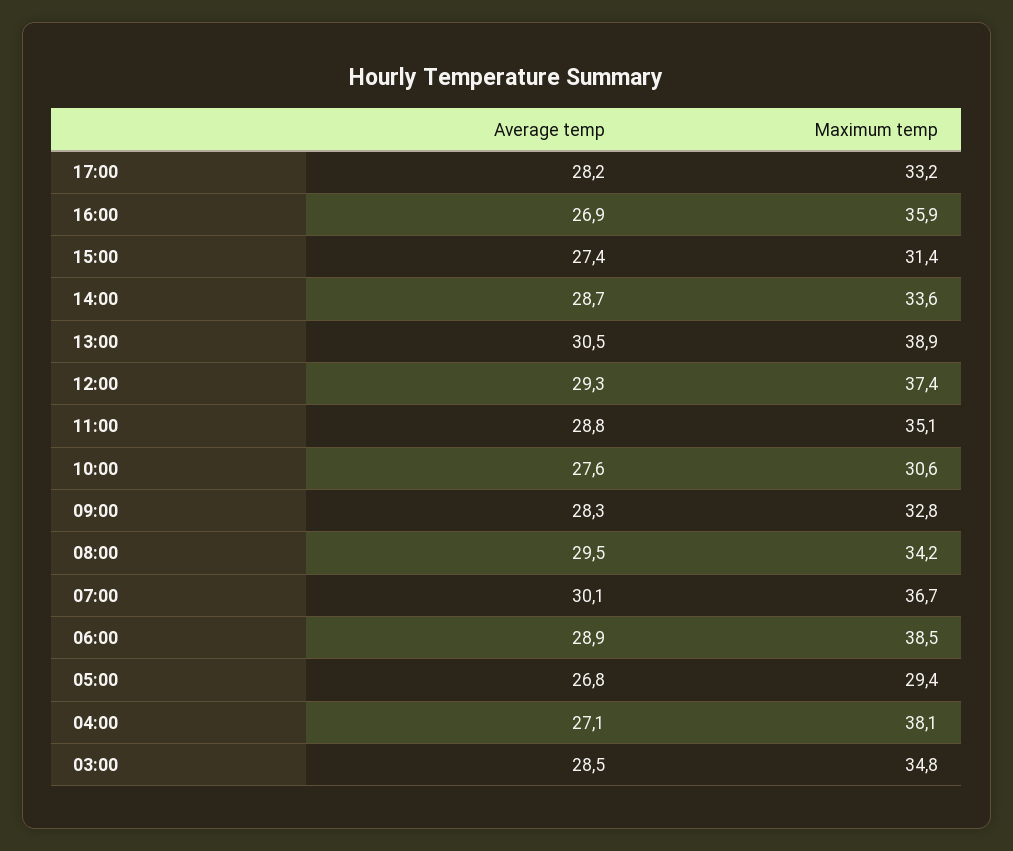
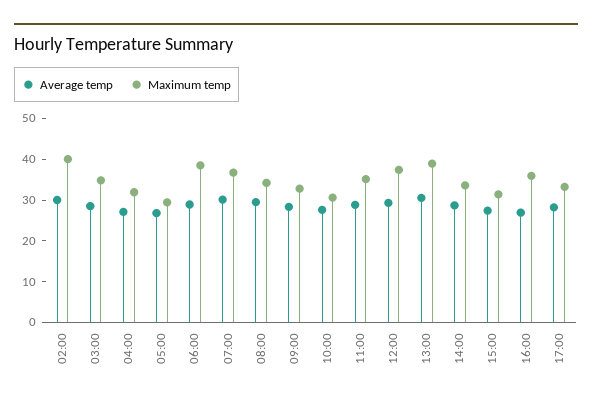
  {
    "Average temp": {
      "17:00": 28.2,
      "16:00": 26.9,
      "15:00": 27.4,
      "14:00": 28.7,
      "13:00": 30.5,
      "12:00": 29.3,
      "11:00": 28.8,
      "10:00": 27.6,
      "09:00": 28.3,
      "08:00": 29.5,
      "07:00": 30.1,
      "06:00": 28.9,
      "05:00": 26.8,
      "04:00": 27.1,
-     "03:00": 28.5
+     "03:00": 28.5,
+     "02:00": 30
    },
    "Maximum temp": {
      "17:00": 33.2,
      "16:00": 35.9,
      "15:00": 31.4,
      "14:00": 33.6,
      "13:00": 38.9,
      "12:00": 37.4,
      "11:00": 35.1,
      "10:00": 30.6,
      "09:00": 32.8,
      "08:00": 34.2,
      "07:00": 36.7,
      "06:00": 38.5,
      "05:00": 29.4,
-     "04:00": 38.1,
+     "04:00": 32,
-     "03:00": 34.8
+     "03:00": 34.8,
+     "02:00": 40
    }
  }

